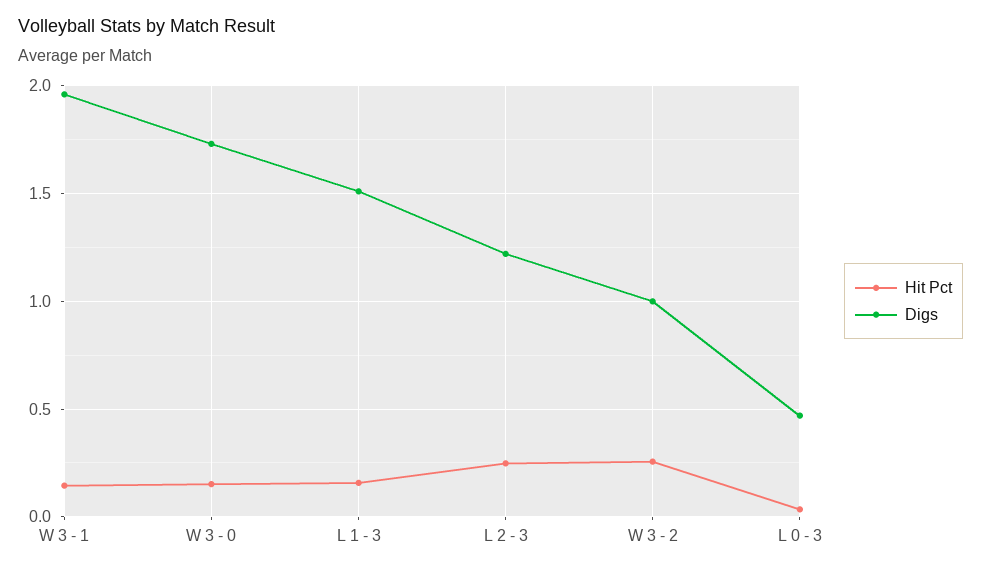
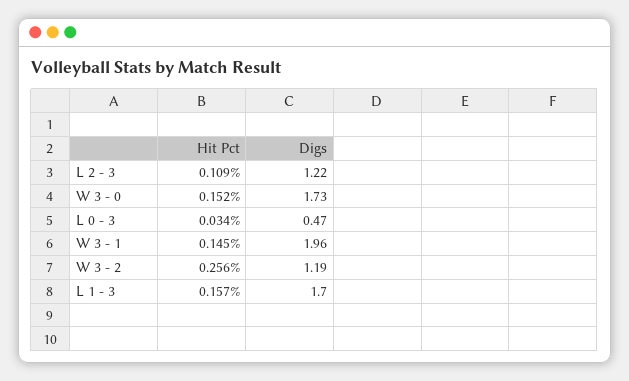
  {
    "Hit Pct": {
      "W 3 - 1": 0.145,
      "W 3 - 0": 0.152,
      "L 1 - 3": 0.157,
-     "L 2 - 3": 0.25,
+     "L 2 - 3": 0.109,
      "W 3 - 2": 0.256,
      "L 0 - 3": 0.034
    },
    "Digs": {
      "W 3 - 1": 1.96,
      "W 3 - 0": 1.73,
-     "L 1 - 3": 1.5,
+     "L 1 - 3": 1.7,
      "L 2 - 3": 1.22,
-     "W 3 - 2": 1,
+     "W 3 - 2": 1.19,
      "L 0 - 3": 0.47
    }
  }

